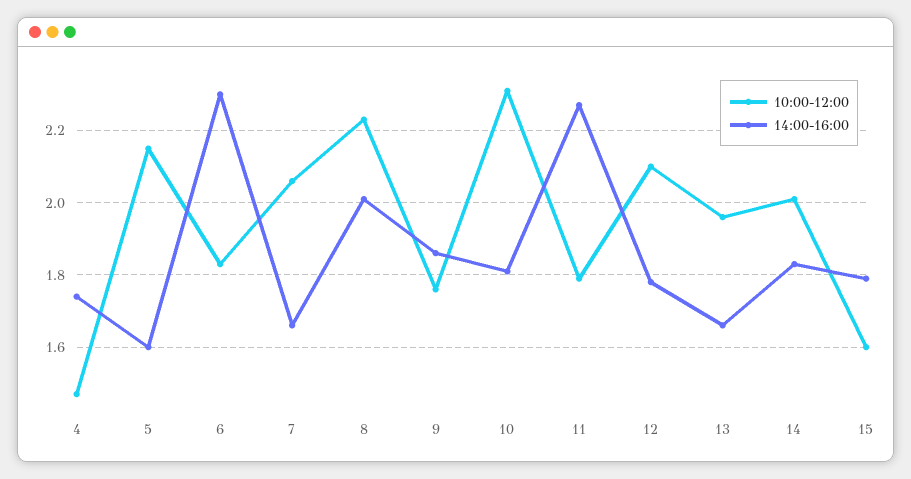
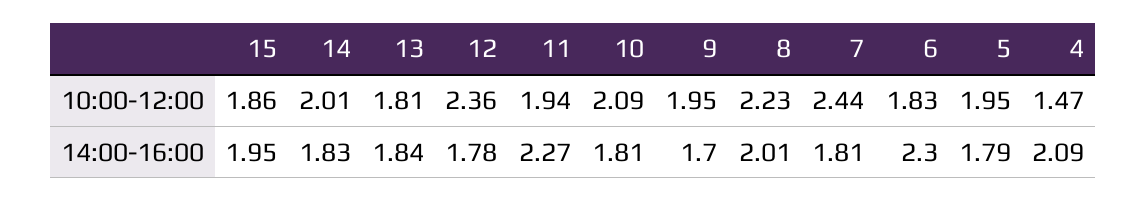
  {
    "10:00-12:00": {
      "4": 1.47,
-     "5": 2.15,
+     "5": 1.95,
      "6": 1.83,
-     "7": 2.05,
+     "7": 2.44,
      "8": 2.23,
-     "9": 1.75,
+     "9": 1.95,
-     "10": 2.3,
+     "10": 2.09,
-     "11": 1.8,
+     "11": 1.94,
-     "12": 2.1,
+     "12": 2.36,
-     "13": 1.95,
+     "13": 1.81,
      "14": 2.01,
-     "15": 1.6
+     "15": 1.86
    },
    "14:00-16:00": {
-     "4": 1.75,
+     "4": 2.09,
-     "5": 1.6,
+     "5": 1.79,
      "6": 2.3,
-     "7": 1.65,
+     "7": 1.81,
      "8": 2.01,
-     "9": 1.85,
+     "9": 1.7,
      "10": 1.81,
      "11": 2.27,
      "12": 1.78,
-     "13": 1.65,
+     "13": 1.84,
      "14": 1.83,
-     "15": 1.8
+     "15": 1.95
    }
  }

